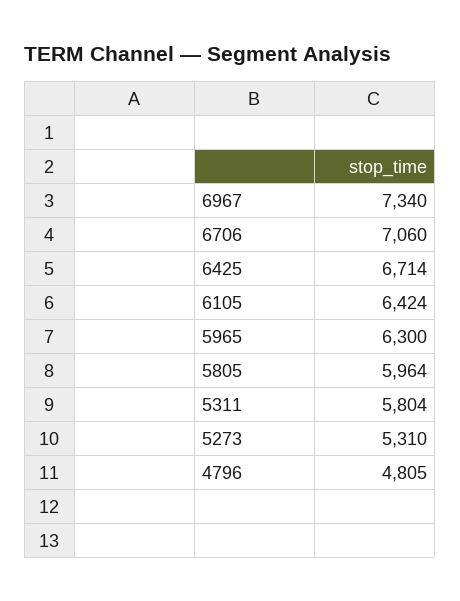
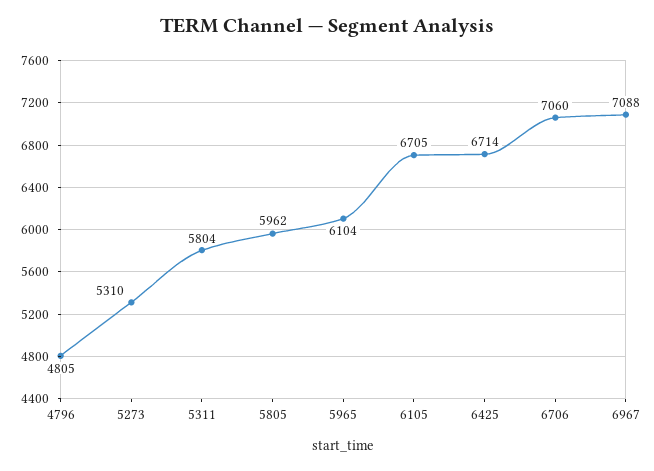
  {
-   "6967": 7340,
+   "6967": 7088,
    "6706": 7060,
    "6425": 6714,
-   "6105": 6424,
+   "6105": 6705,
-   "5965": 6300,
+   "5965": 6104,
-   "5805": 5964,
+   "5805": 5962,
    "5311": 5804,
    "5273": 5310,
    "4796": 4805
  }

